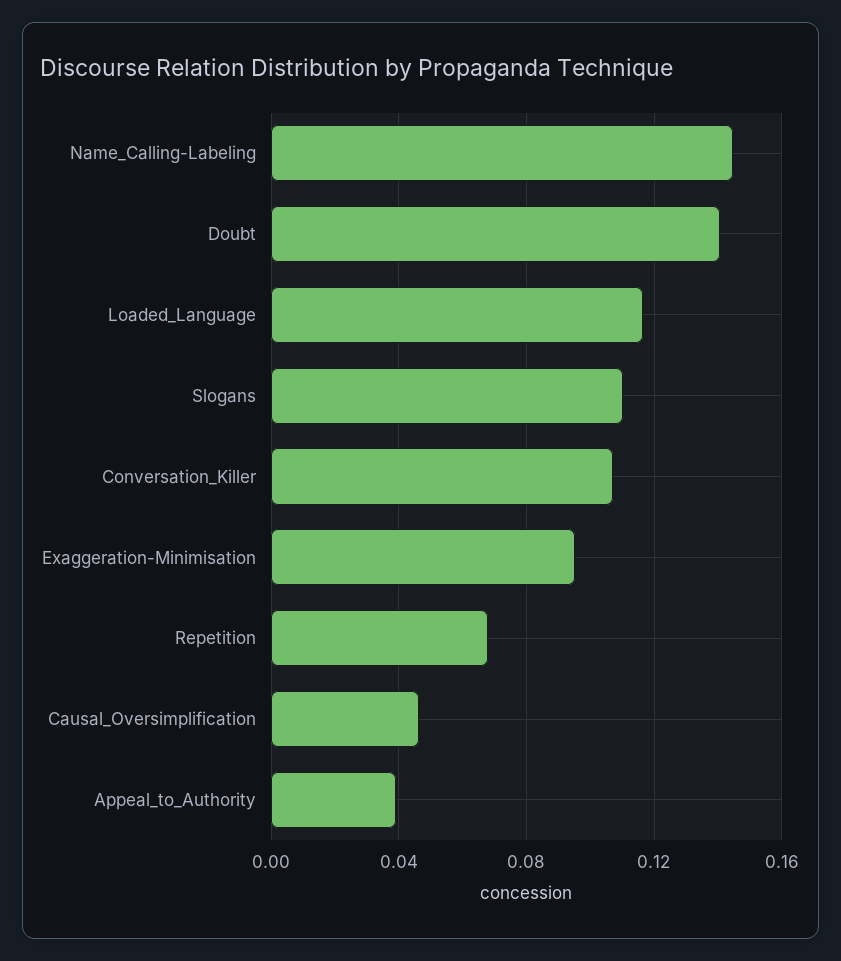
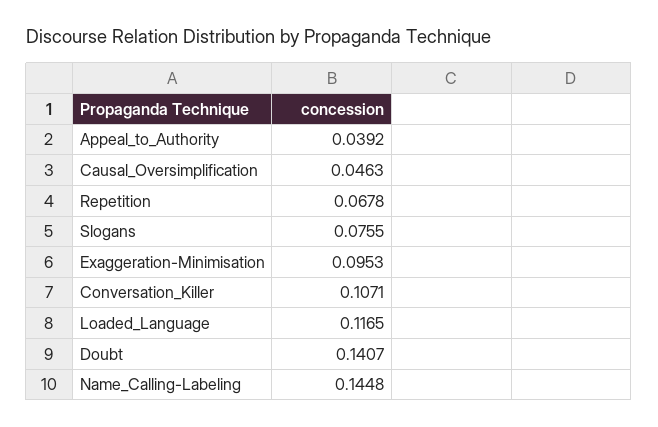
  {
    "Name_Calling-Labeling": 0.1448,
    "Doubt": 0.1407,
    "Loaded_Language": 0.1165,
-   "Slogans": 0.11,
+   "Slogans": 0.0755,
    "Conversation_Killer": 0.1071,
    "Exaggeration-Minimisation": 0.0953,
    "Repetition": 0.0678,
    "Causal_Oversimplification": 0.0463,
    "Appeal_to_Authority": 0.0392
  }

